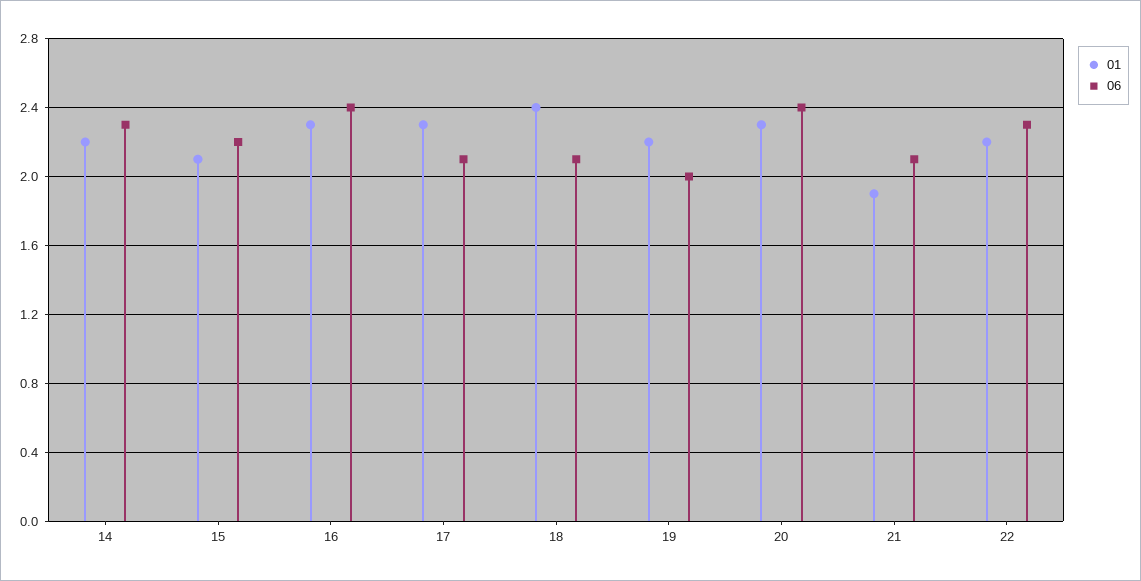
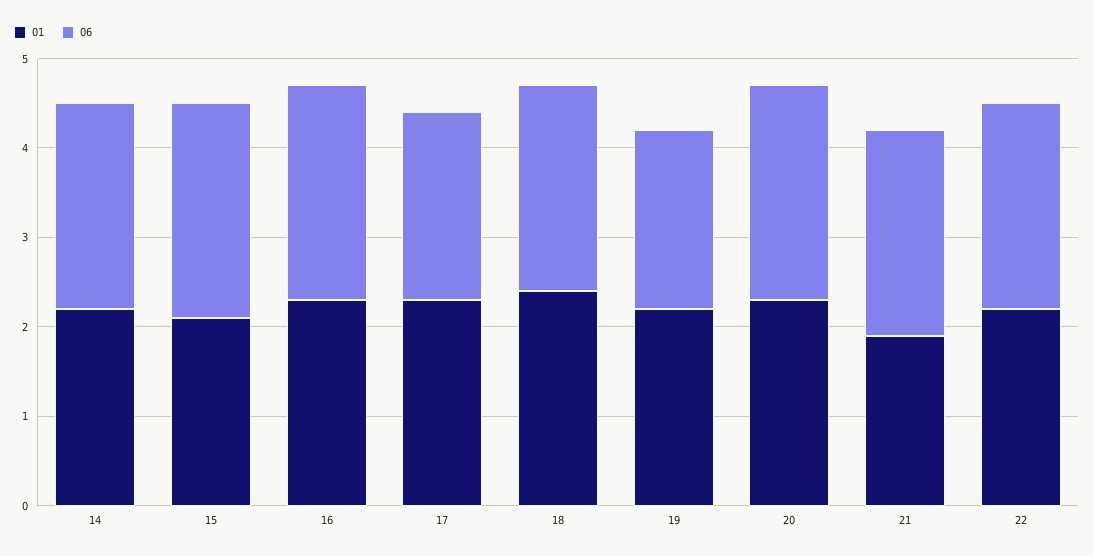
  {
    "01": {
      "14": 2.2,
      "15": 2.1,
      "16": 2.3,
      "17": 2.3,
      "18": 2.4,
      "19": 2.2,
      "20": 2.3,
      "21": 1.9,
      "22": 2.2
    },
    "06": {
      "14": 2.3,
-     "15": 2.2,
+     "15": 2.4,
      "16": 2.4,
      "17": 2.1,
-     "18": 2.1,
+     "18": 2.3,
      "19": 2,
      "20": 2.4,
-     "21": 2.1,
+     "21": 2.3,
      "22": 2.3
    }
  }

